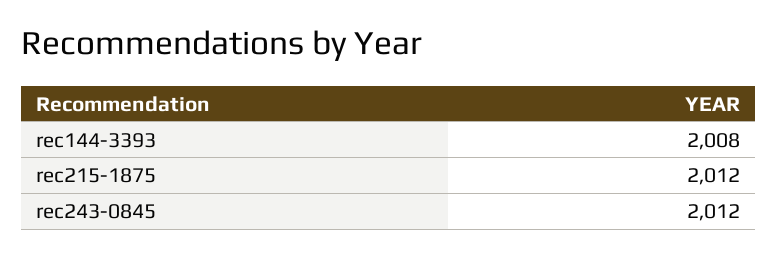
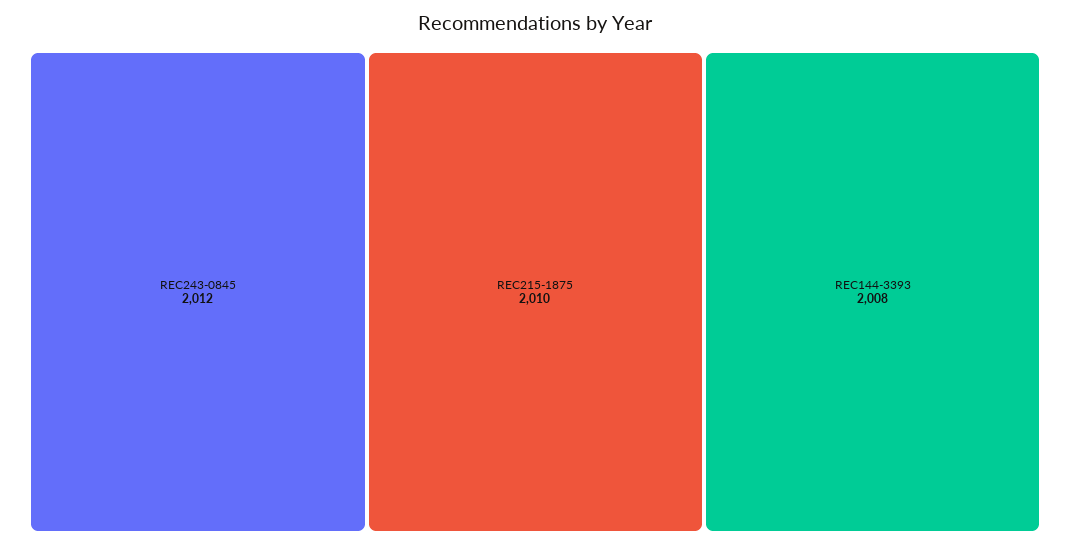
  {
    "rec144-3393": 2008,
-   "rec215-1875": 2012,
+   "rec215-1875": 2010,
    "rec243-0845": 2012
  }

